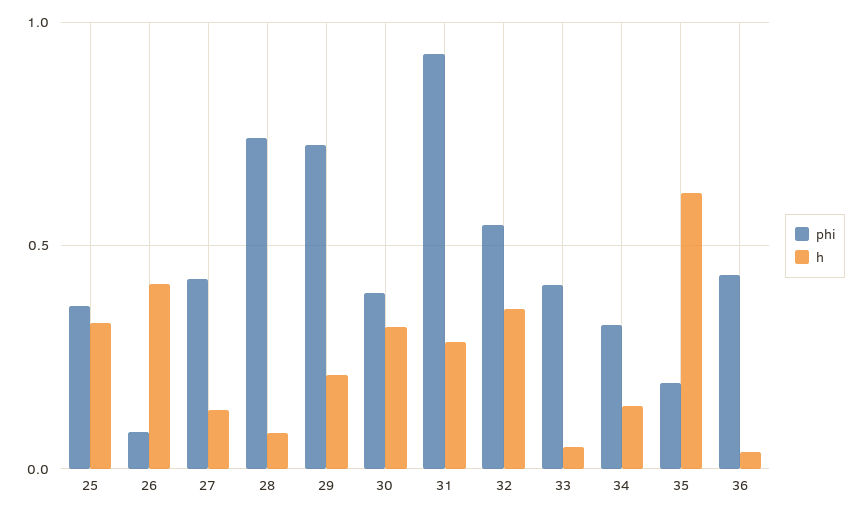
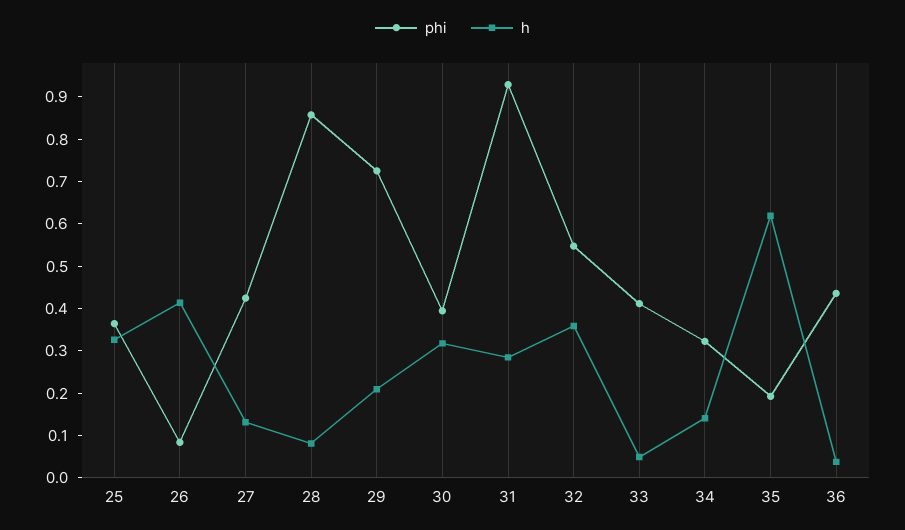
  {
    "phi": {
      "25": 0.36,
      "26": 0.08,
      "27": 0.42,
-     "28": 0.75,
+     "28": 0.86,
      "29": 0.72,
      "30": 0.4,
      "31": 0.92,
      "32": 0.54,
      "33": 0.42,
      "34": 0.32,
      "35": 0.2,
      "36": 0.44
    },
    "h": {
      "25": 0.32,
      "26": 0.42,
      "27": 0.14,
      "28": 0.08,
      "29": 0.2,
      "30": 0.32,
      "31": 0.28,
      "32": 0.36,
      "33": 0.04,
      "34": 0.14,
      "35": 0.62,
      "36": 0.04
    }
  }

